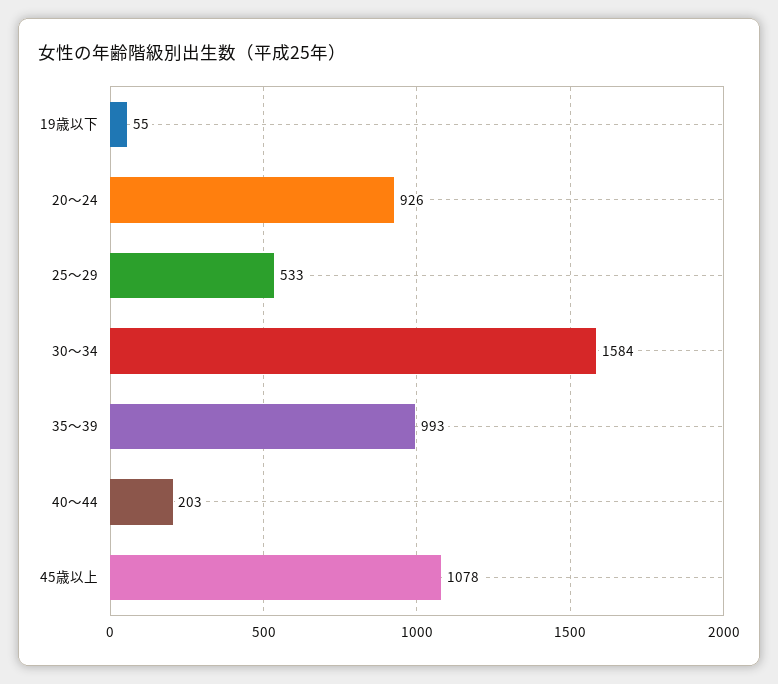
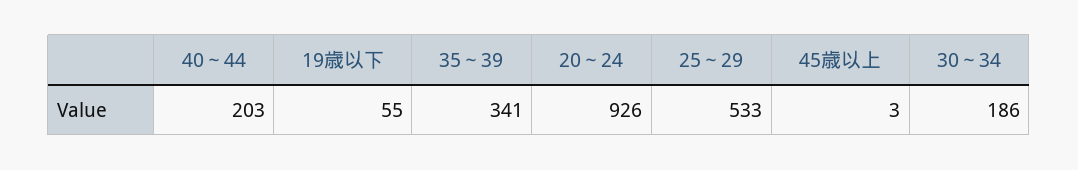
  {
    "19歳以下": 55,
    "20～24": 926,
    "25～29": 533,
-   "30～34": 1584,
+   "30～34": 186,
-   "35～39": 993,
+   "35～39": 341,
    "40～44": 203,
-   "45歳以上": 1078
+   "45歳以上": 3
  }

